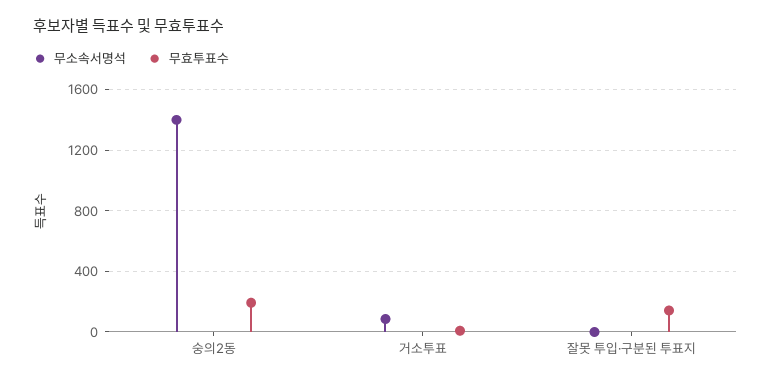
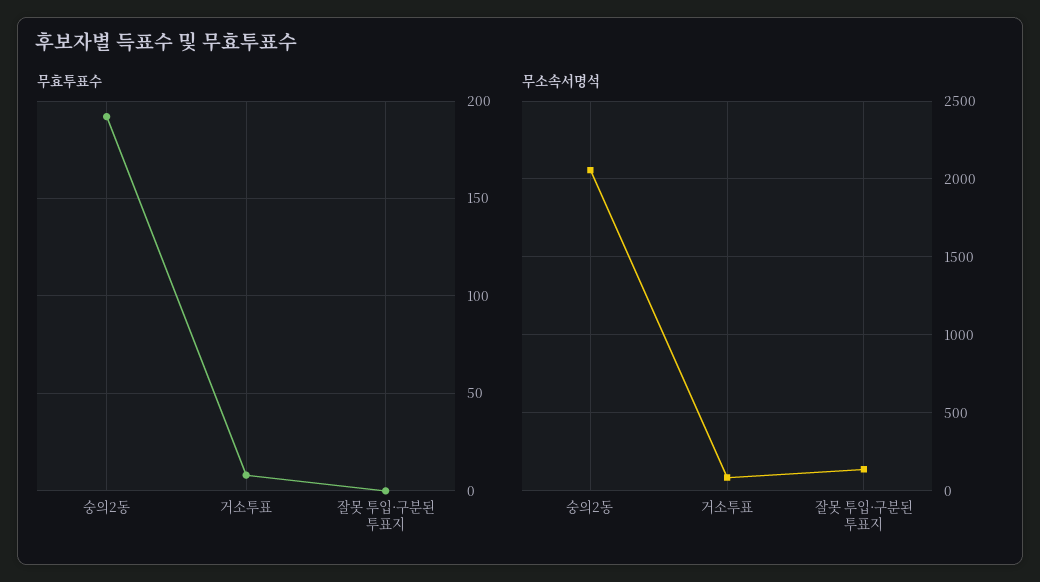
  {
    "무소속서명석": {
-     "숭의2동": 1400,
+     "숭의2동": 2050,
      "거소투표": 100,
-     "잘못 투입·구분된 투표지": 0
+     "잘못 투입·구분된 투표지": 150
    },
    "무효투표수": {
      "숭의2동": 190,
      "거소투표": 10,
-     "잘못 투입·구분된 투표지": 150
+     "잘못 투입·구분된 투표지": 0
    }
  }

